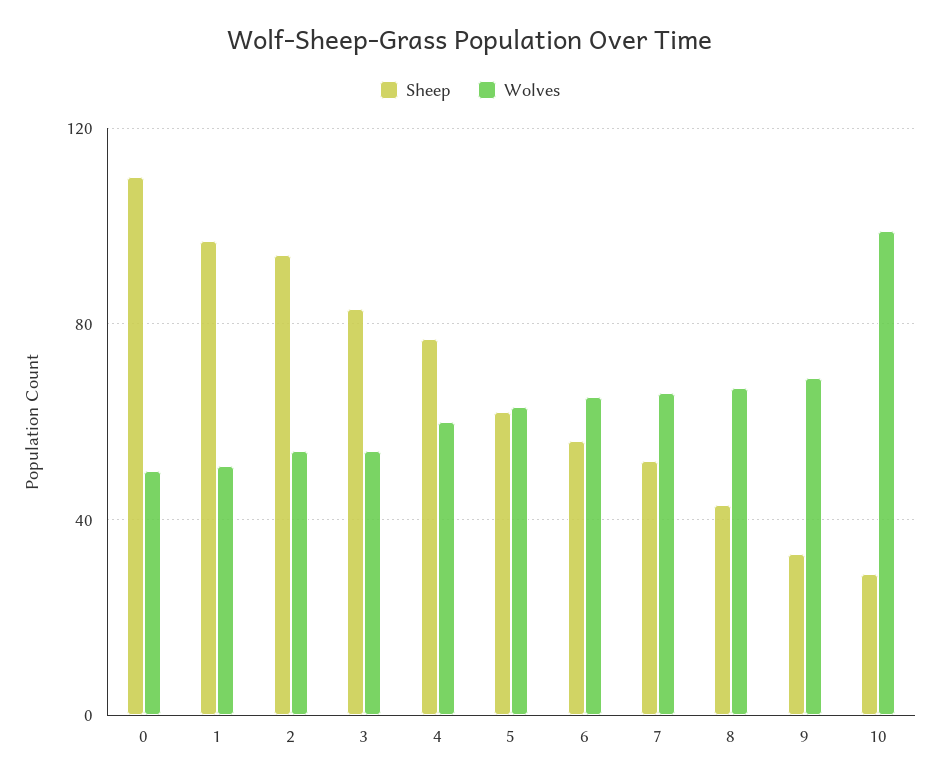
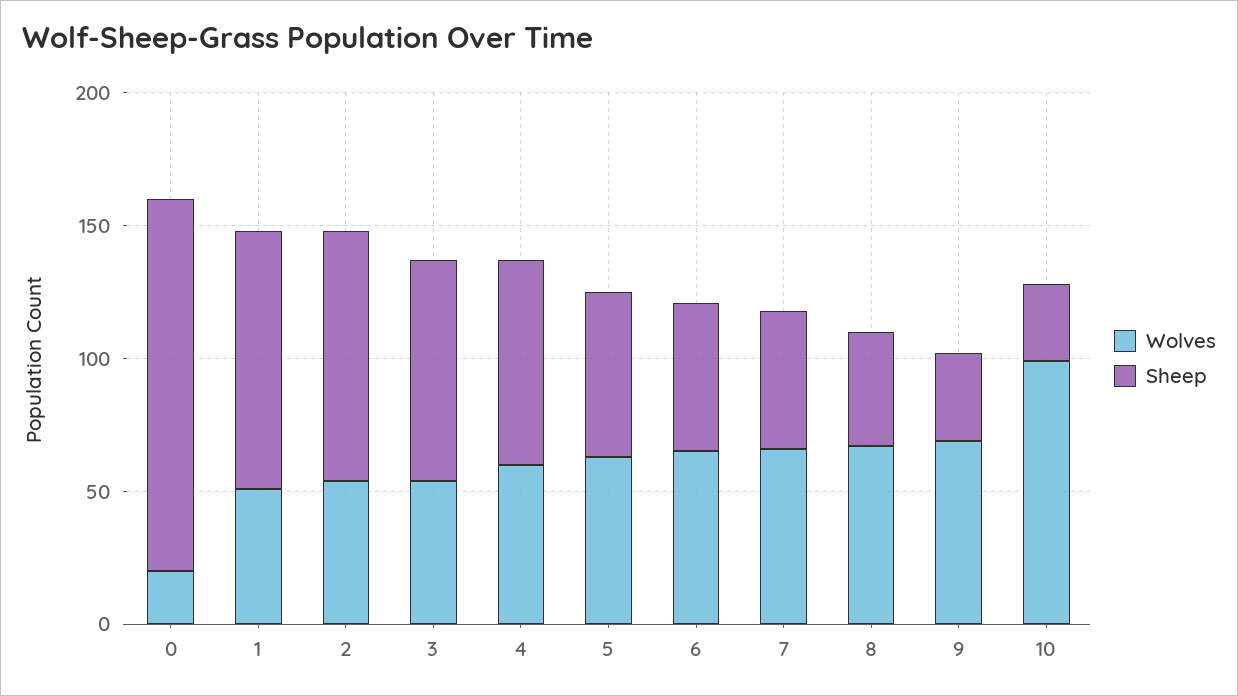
  {
    "Sheep": {
-     "0": 110,
+     "0": 140,
      "1": 95,
      "2": 95,
      "3": 85,
      "4": 75,
      "5": 60,
      "6": 55,
      "7": 50,
      "8": 45,
      "9": 35,
      "10": 30
    },
    "Wolves": {
-     "0": 50,
+     "0": 20,
      "1": 50,
      "2": 55,
      "3": 55,
      "4": 60,
      "5": 65,
      "6": 65,
      "7": 65,
      "8": 65,
      "9": 70,
      "10": 100
    }
  }

